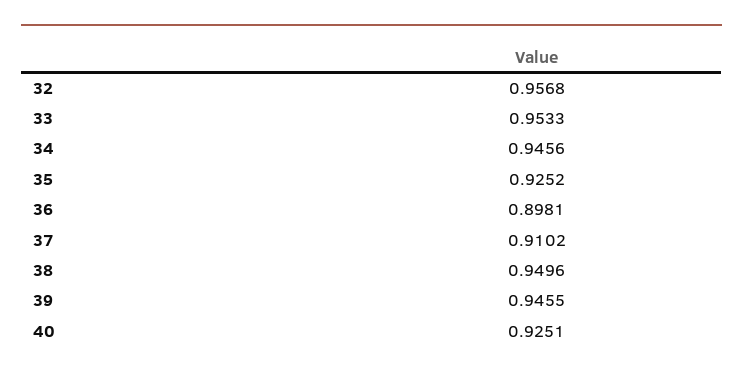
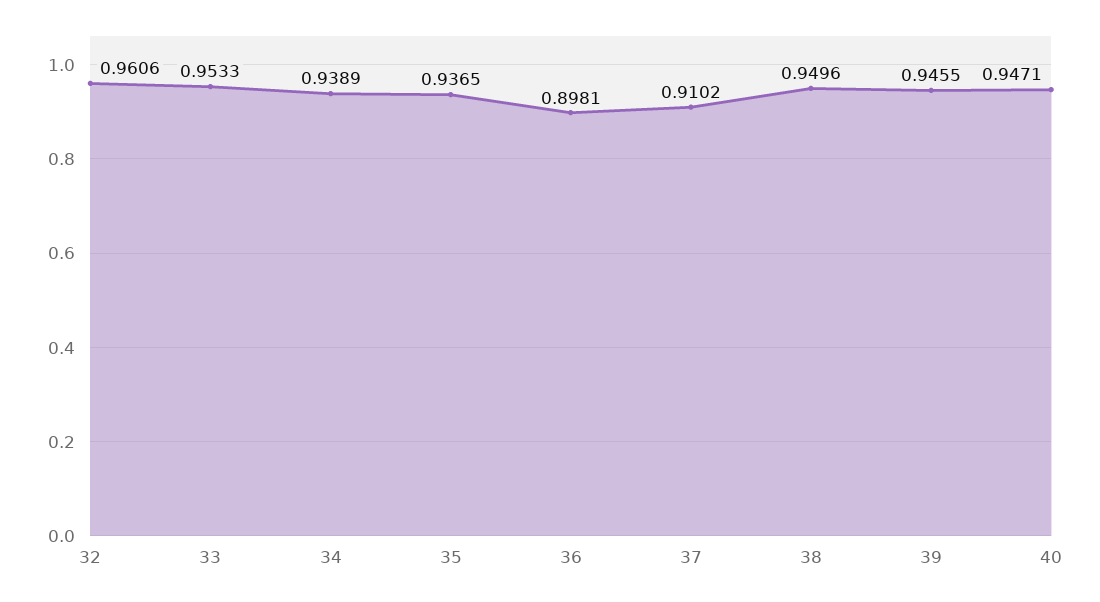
  {
-   "32": 0.9568,
+   "32": 0.9606,
    "33": 0.9533,
-   "34": 0.9456,
+   "34": 0.9389,
-   "35": 0.9252,
+   "35": 0.9365,
    "36": 0.8981,
    "37": 0.9102,
    "38": 0.9496,
    "39": 0.9455,
-   "40": 0.9251
+   "40": 0.9471
  }

